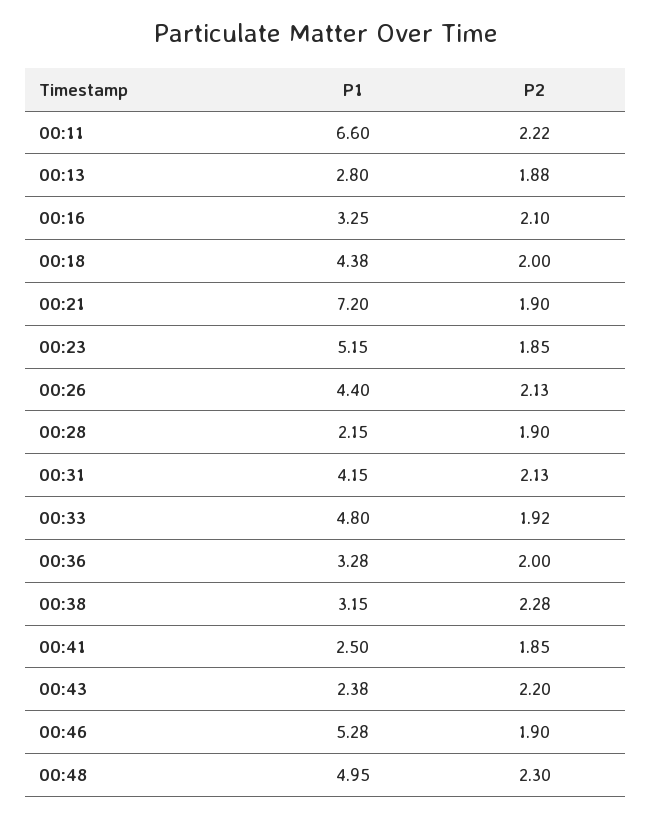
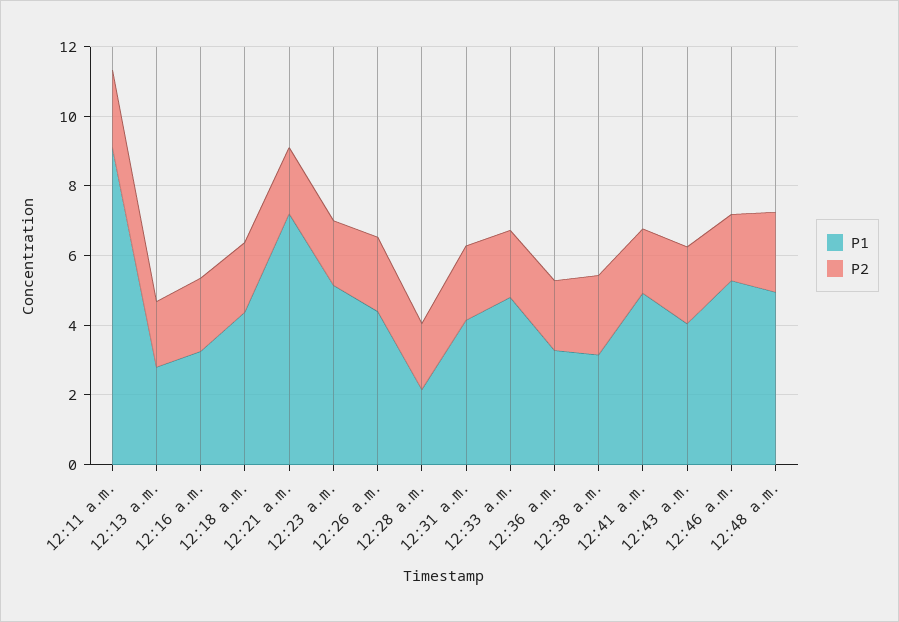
  {
    "P1": {
-     "00:11": 6.6,
+     "00:11": 9,
      "00:13": 2.8,
      "00:16": 3.25,
      "00:18": 4.38,
      "00:21": 7.2,
      "00:23": 5.15,
      "00:26": 4.4,
      "00:28": 2.15,
      "00:31": 4.15,
      "00:33": 4.8,
      "00:36": 3.28,
      "00:38": 3.15,
-     "00:41": 2.5,
+     "00:41": 5,
-     "00:43": 2.38,
+     "00:43": 4,
      "00:46": 5.28,
      "00:48": 4.95
    },
    "P2": {
      "00:11": 2.22,
      "00:13": 1.88,
      "00:16": 2.1,
      "00:18": 2,
      "00:21": 1.9,
      "00:23": 1.85,
      "00:26": 2.13,
      "00:28": 1.9,
      "00:31": 2.13,
      "00:33": 1.92,
      "00:36": 2,
      "00:38": 2.28,
      "00:41": 1.85,
      "00:43": 2.2,
      "00:46": 1.9,
      "00:48": 2.3
    }
  }

